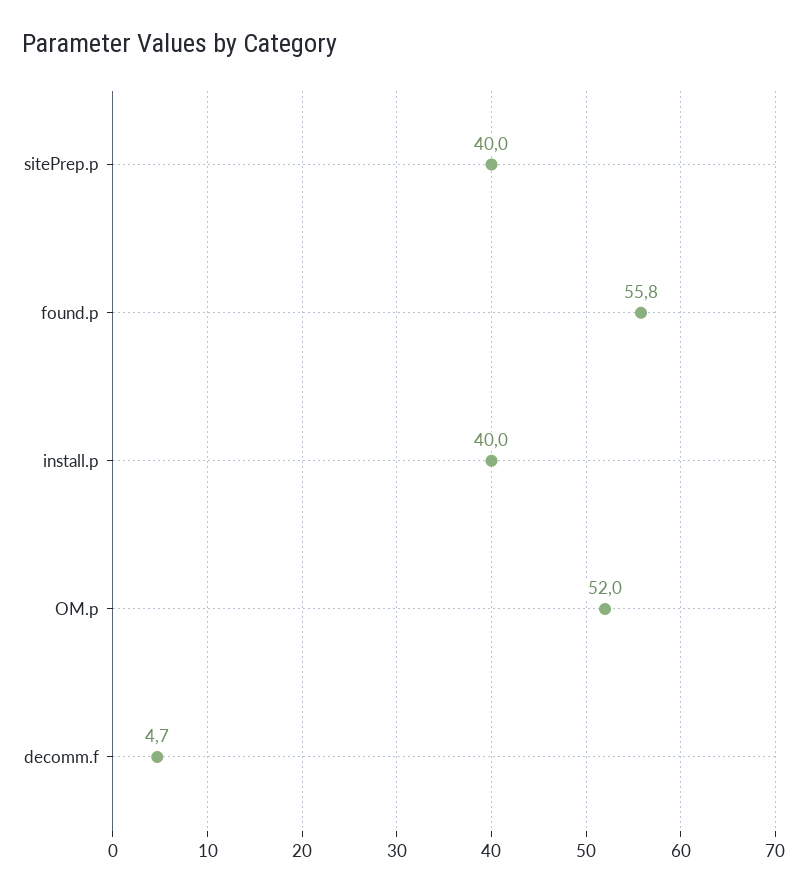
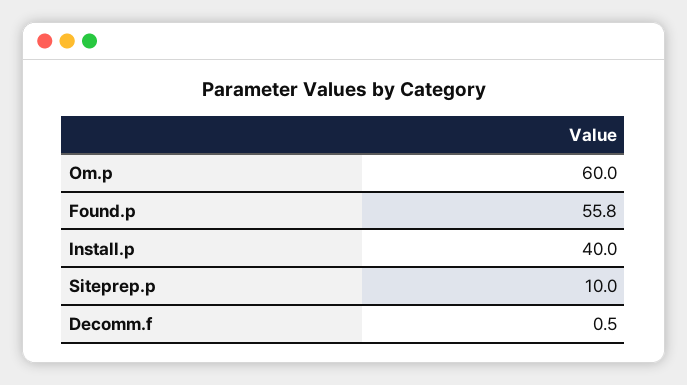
  {
-   "sitePrep.p": 40,
+   "sitePrep.p": 10,
    "found.p": 55.8,
    "install.p": 40,
-   "OM.p": 52,
+   "OM.p": 60,
-   "decomm.f": 4.7
+   "decomm.f": 0.5
  }

